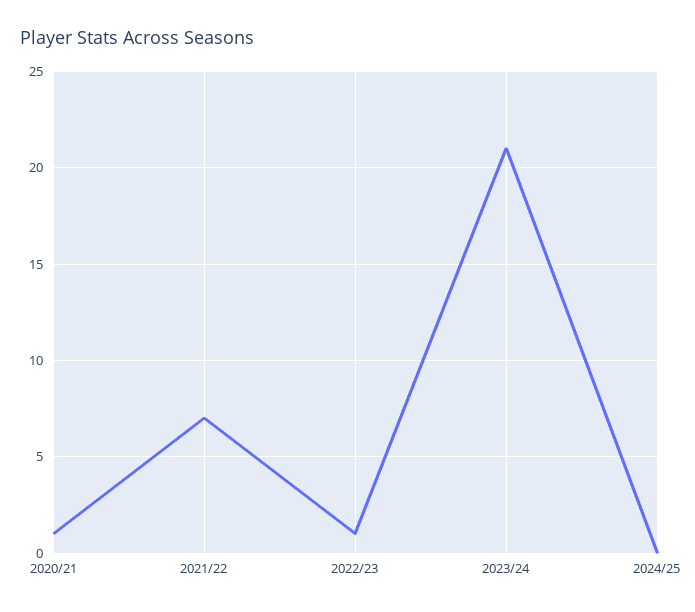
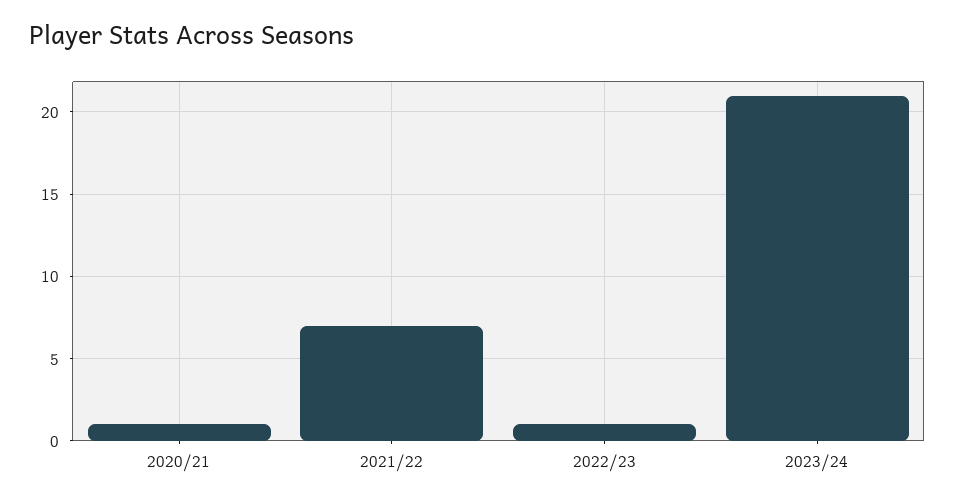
  {
    "2020/21": 1,
    "2021/22": 7,
    "2022/23": 1,
-   "2023/24": 21,
+   "2023/24": 21
-   "2024/25": 0
  }

